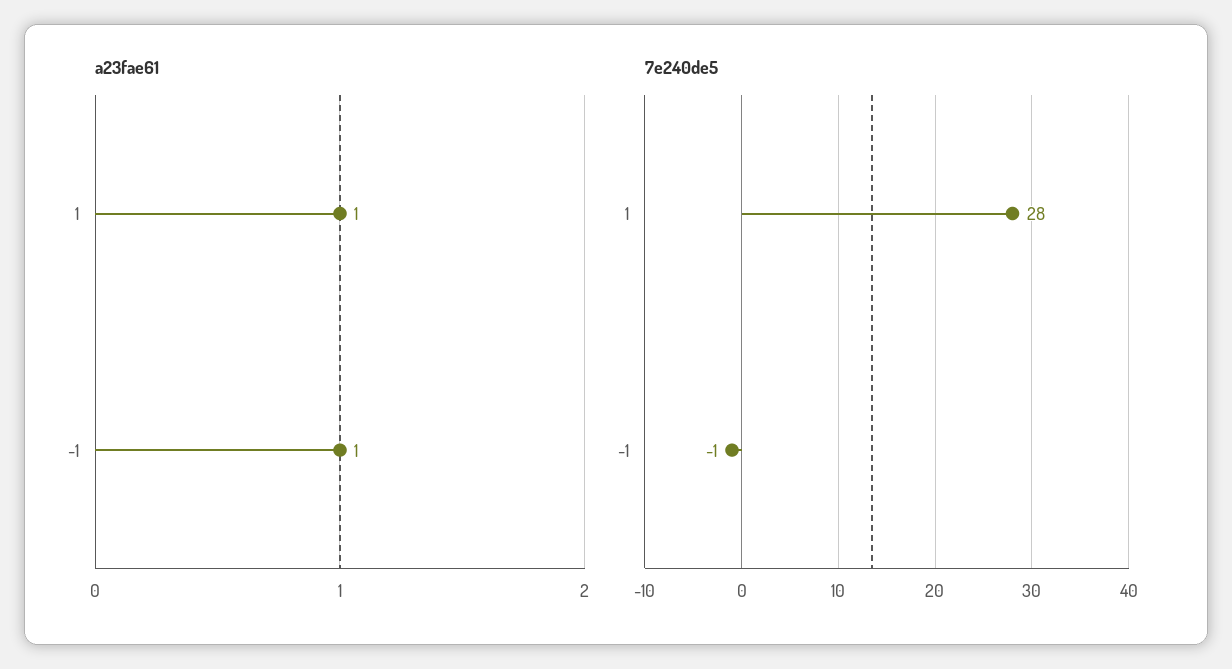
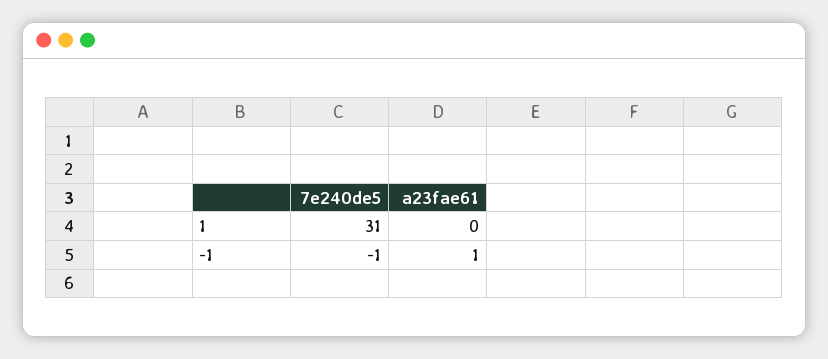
  {
    "a23fae61": {
-     "1": 1,
+     "1": 0,
      "-1": 1
    },
    "7e240de5": {
-     "1": 28,
+     "1": 31,
      "-1": -1
    }
  }

